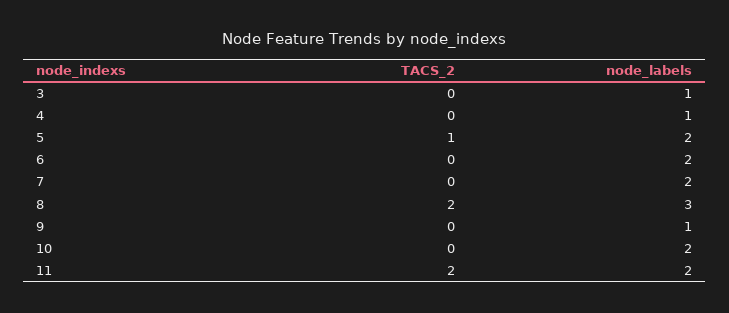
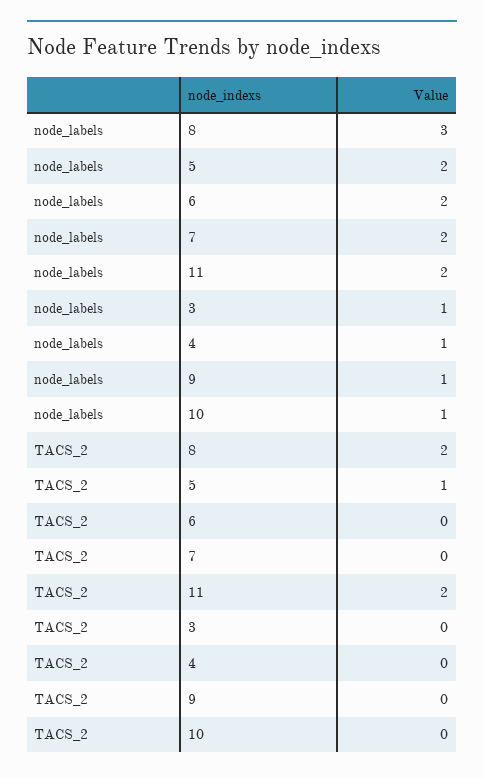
  {
    "TACS_2": {
      "3": 0,
      "4": 0,
      "5": 1,
      "6": 0,
      "7": 0,
      "8": 2,
      "9": 0,
      "10": 0,
      "11": 2
    },
    "node_labels": {
      "3": 1,
      "4": 1,
      "5": 2,
      "6": 2,
      "7": 2,
      "8": 3,
      "9": 1,
-     "10": 2,
+     "10": 1,
      "11": 2
    }
  }

